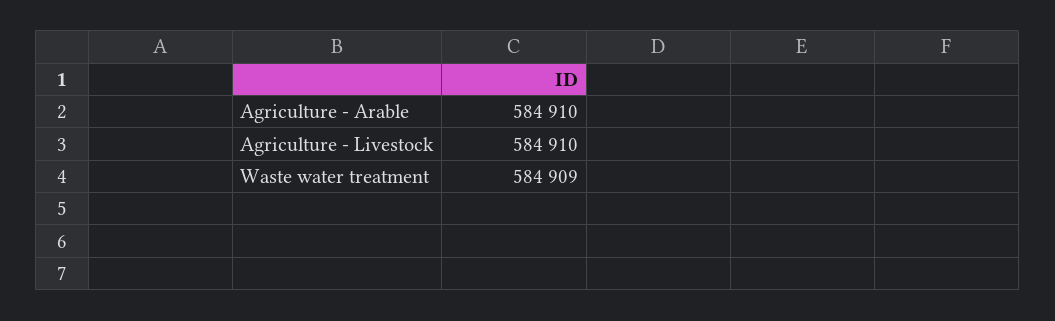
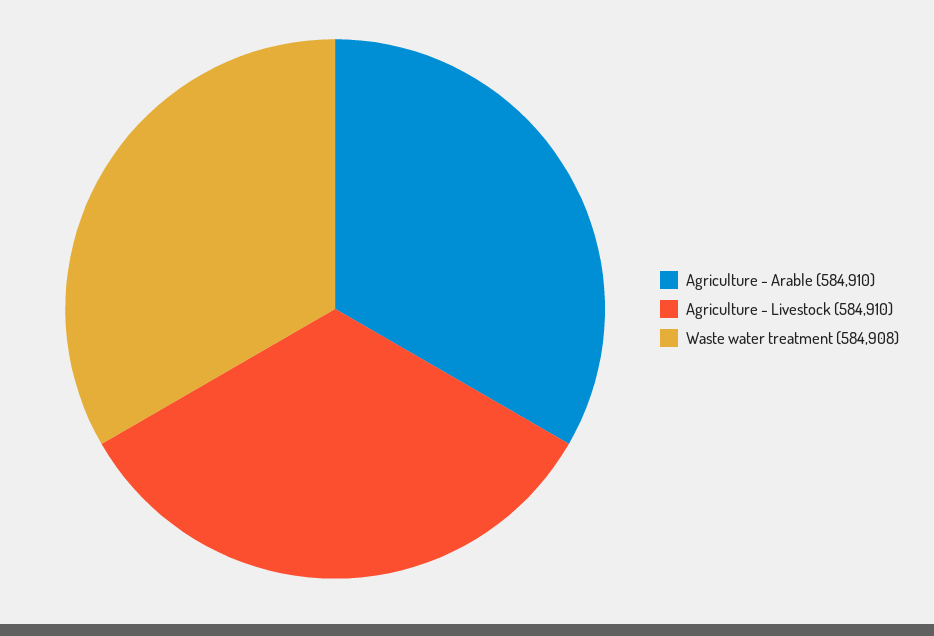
  {
    "Agriculture - Arable": 584910,
    "Agriculture - Livestock": 584910,
-   "Waste water treatment": 584909
+   "Waste water treatment": 584908
  }

